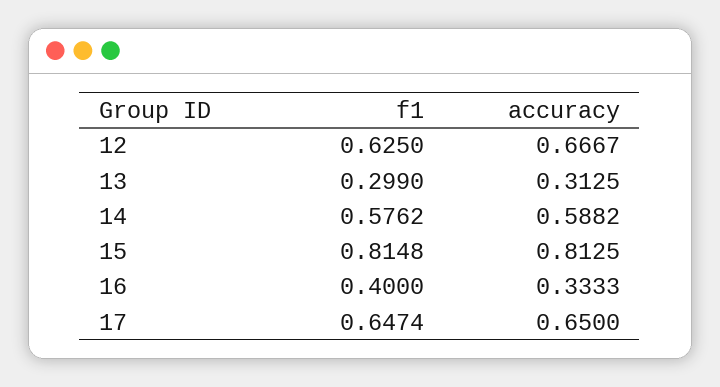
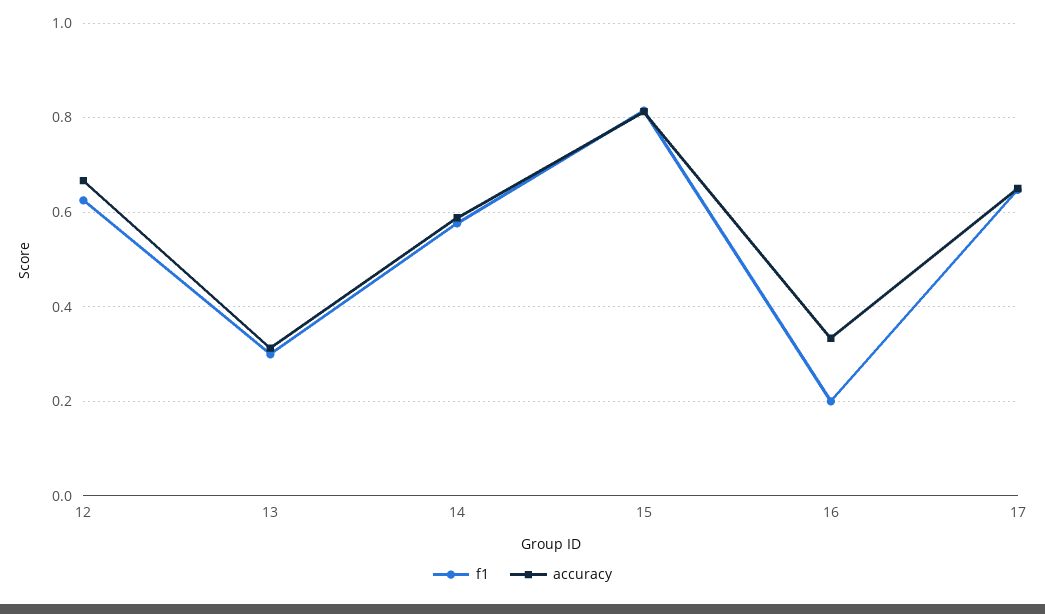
  {
    "f1": {
      "12": 0.625,
      "13": 0.299,
      "14": 0.5762,
      "15": 0.8148,
-     "16": 0.4,
+     "16": 0.2,
      "17": 0.6474
    },
    "accuracy": {
      "12": 0.6667,
      "13": 0.3125,
      "14": 0.5882,
      "15": 0.8125,
      "16": 0.3333,
      "17": 0.65
    }
  }

